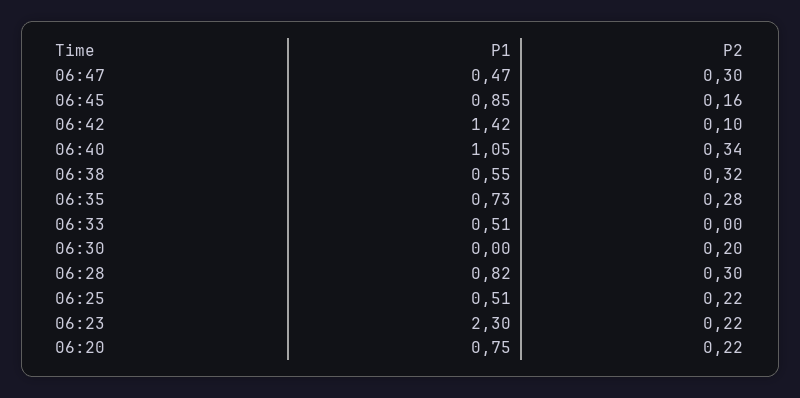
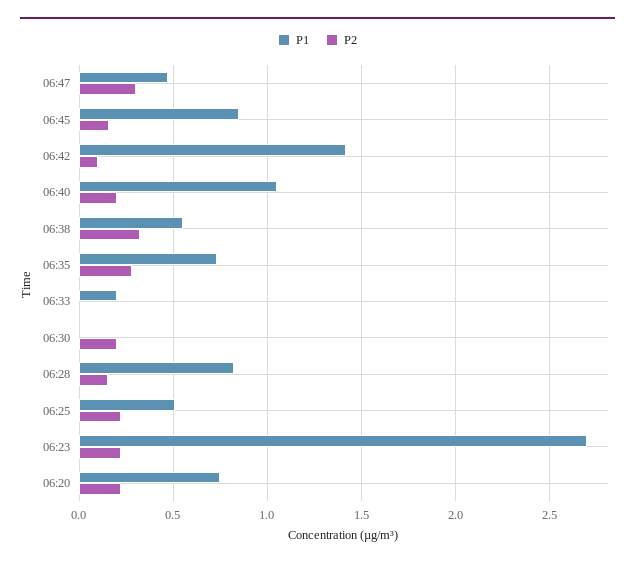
  {
    "P1": {
      "06:47": 0.47,
      "06:45": 0.85,
      "06:42": 1.42,
      "06:40": 1.05,
      "06:38": 0.55,
      "06:35": 0.73,
-     "06:33": 0.51,
+     "06:33": 0.2,
      "06:30": 0,
      "06:28": 0.82,
      "06:25": 0.51,
-     "06:23": 2.3,
+     "06:23": 2.7,
      "06:20": 0.75
    },
    "P2": {
      "06:47": 0.3,
      "06:45": 0.16,
      "06:42": 0.1,
-     "06:40": 0.34,
+     "06:40": 0.2,
      "06:38": 0.32,
      "06:35": 0.28,
      "06:33": 0,
      "06:30": 0.2,
-     "06:28": 0.3,
+     "06:28": 0.15,
      "06:25": 0.22,
      "06:23": 0.22,
      "06:20": 0.22
    }
  }

